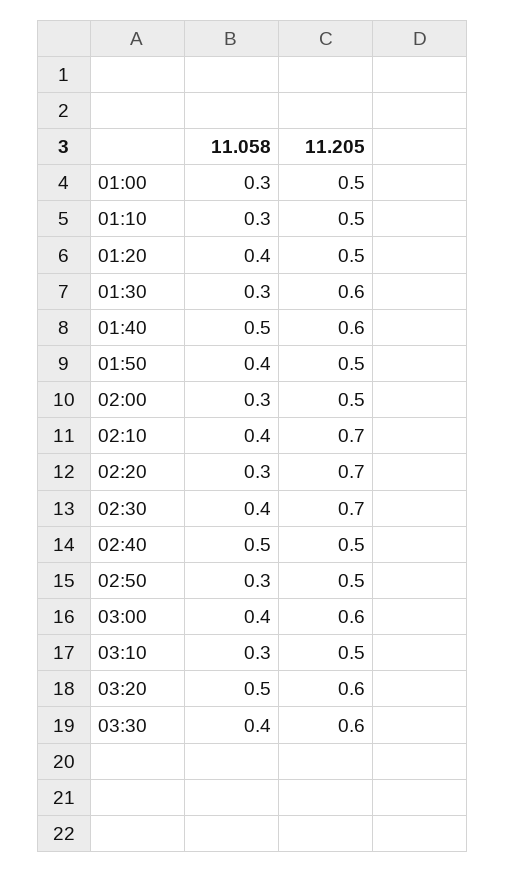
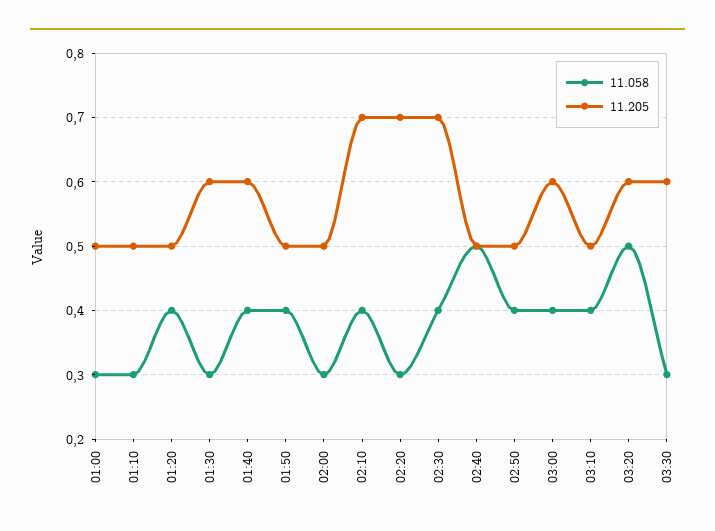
  {
    "11.058": {
      "01:00": 0.3,
      "01:10": 0.3,
      "01:20": 0.4,
      "01:30": 0.3,
-     "01:40": 0.5,
+     "01:40": 0.4,
      "01:50": 0.4,
      "02:00": 0.3,
      "02:10": 0.4,
      "02:20": 0.3,
      "02:30": 0.4,
      "02:40": 0.5,
-     "02:50": 0.3,
+     "02:50": 0.4,
      "03:00": 0.4,
-     "03:10": 0.3,
+     "03:10": 0.4,
      "03:20": 0.5,
-     "03:30": 0.4
+     "03:30": 0.3
    },
    "11.205": {
      "01:00": 0.5,
      "01:10": 0.5,
      "01:20": 0.5,
      "01:30": 0.6,
      "01:40": 0.6,
      "01:50": 0.5,
      "02:00": 0.5,
      "02:10": 0.7,
      "02:20": 0.7,
      "02:30": 0.7,
      "02:40": 0.5,
      "02:50": 0.5,
      "03:00": 0.6,
      "03:10": 0.5,
      "03:20": 0.6,
      "03:30": 0.6
    }
  }

